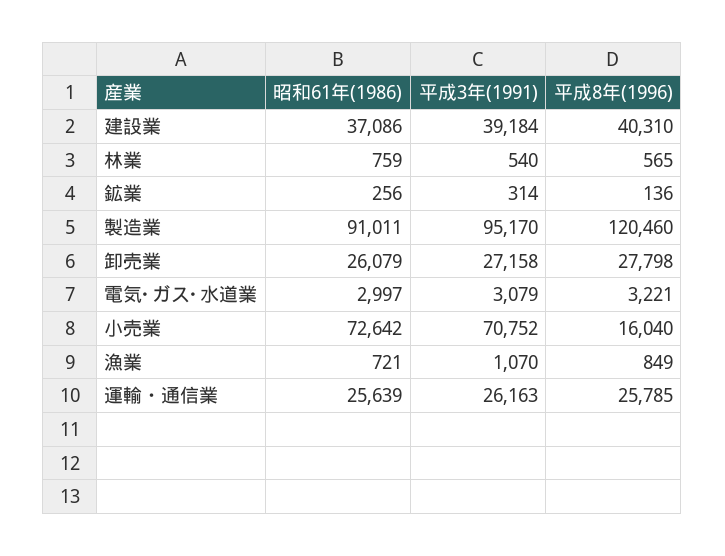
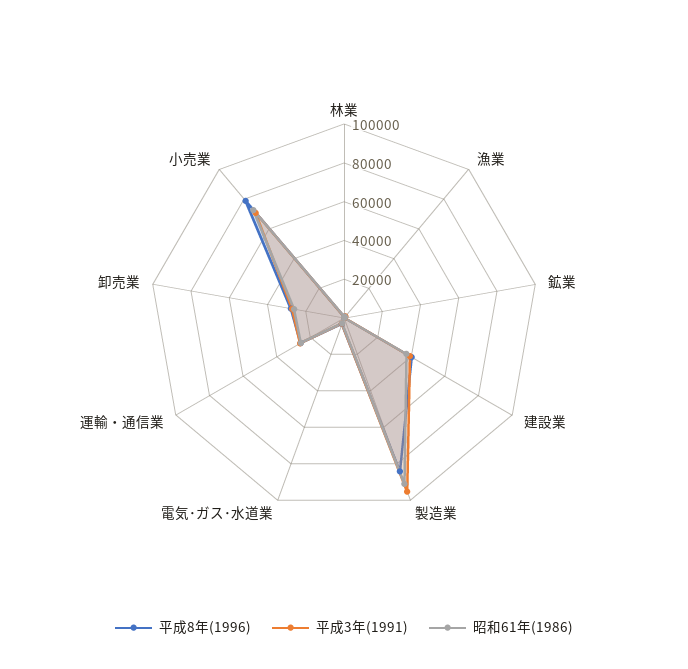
  {
    "昭和61年(1986)": {
      "建設業": 37086,
      "林業": 759,
      "鉱業": 256,
      "製造業": 91011,
      "卸売業": 26079,
      "電気･ガス･水道業": 2997,
      "小売業": 72642,
      "漁業": 721,
      "運輸・通信業": 25639
    },
    "平成3年(1991)": {
      "建設業": 39184,
      "林業": 540,
      "鉱業": 314,
      "製造業": 95170,
      "卸売業": 27158,
      "電気･ガス･水道業": 3079,
      "小売業": 70752,
      "漁業": 1070,
      "運輸・通信業": 26163
    },
    "平成8年(1996)": {
      "建設業": 40310,
      "林業": 565,
      "鉱業": 136,
-     "製造業": 120460,
+     "製造業": 85000,
      "卸売業": 27798,
      "電気･ガス･水道業": 3221,
-     "小売業": 16040,
+     "小売業": 80000,
      "漁業": 849,
      "運輸・通信業": 25785
    }
  }

